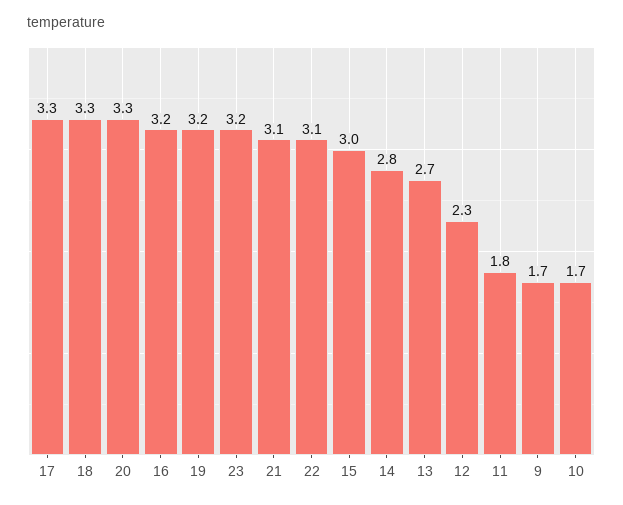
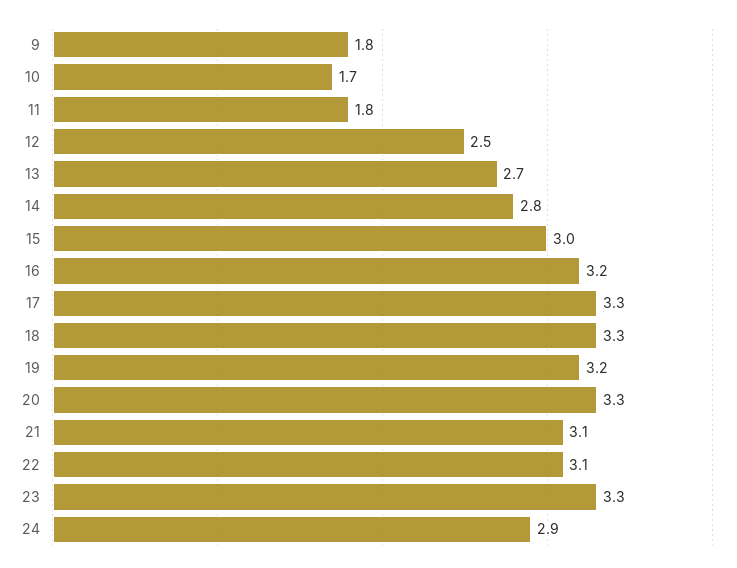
  {
    "17": 3.3,
    "18": 3.3,
    "20": 3.3,
    "16": 3.2,
    "19": 3.2,
-   "23": 3.2,
+   "23": 3.3,
    "21": 3.1,
    "22": 3.1,
    "15": 3,
    "14": 2.8,
    "13": 2.7,
-   "12": 2.3,
+   "12": 2.5,
    "11": 1.8,
-   "9": 1.7,
+   "9": 1.8,
-   "10": 1.7
+   "10": 1.7,
+   "24": 2.9
  }

